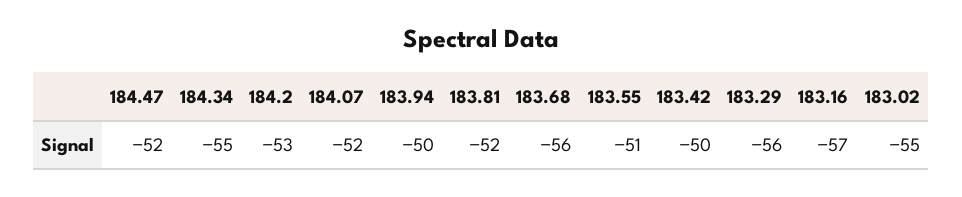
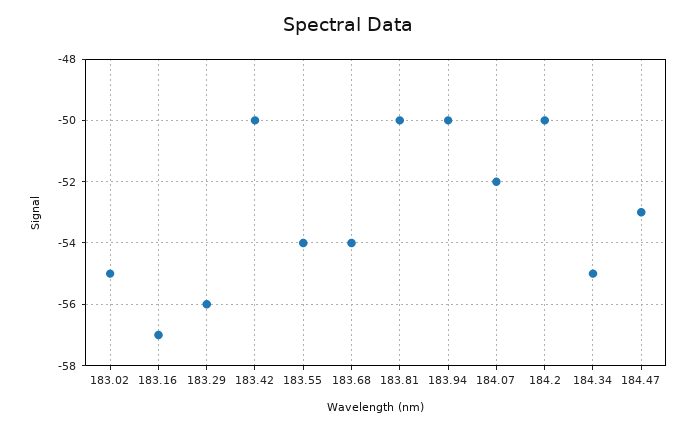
  {
-   "184.47": -52,
+   "184.47": -53,
    "184.34": -55,
-   "184.2": -53,
+   "184.2": -50,
    "184.07": -52,
    "183.94": -50,
-   "183.81": -52,
+   "183.81": -50,
-   "183.68": -56,
+   "183.68": -54,
-   "183.55": -51,
+   "183.55": -54,
    "183.42": -50,
    "183.29": -56,
    "183.16": -57,
    "183.02": -55
  }

